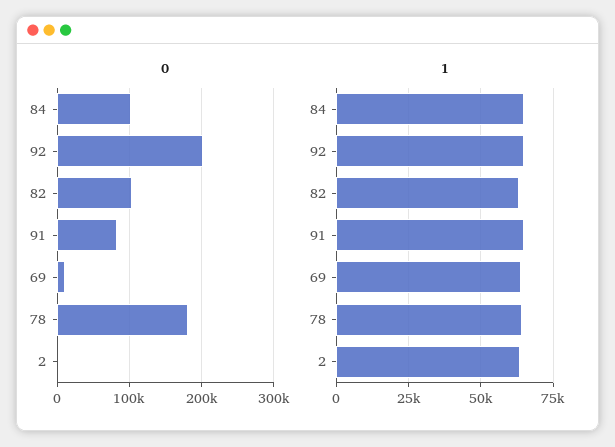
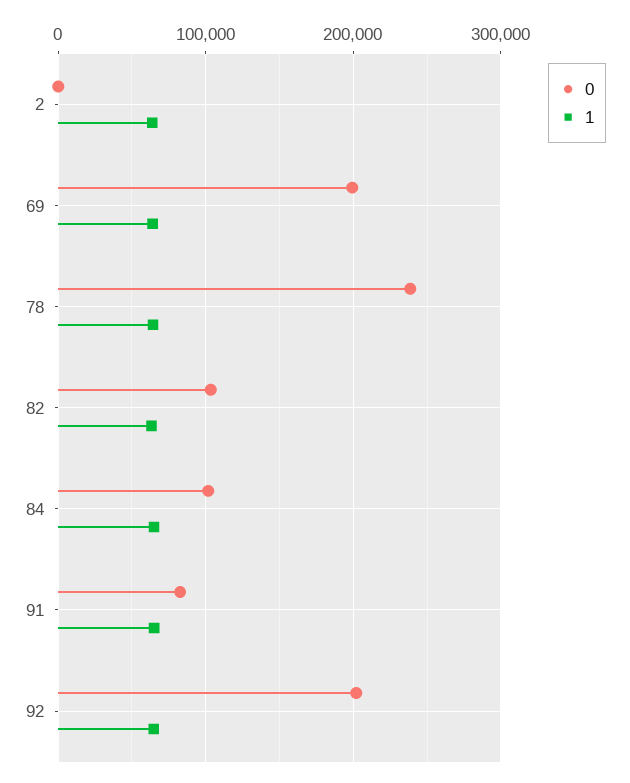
  {
    "0": {
      "84": 100000,
      "92": 200000,
      "82": 100000,
      "91": 80000,
-     "69": 10000,
+     "69": 200000,
-     "78": 180000,
+     "78": 240000,
      "2": 0
    },
    "1": {
      "84": 65000,
      "92": 65000,
      "82": 62500,
      "91": 65000,
      "69": 65000,
      "78": 65000,
      "2": 62500
    }
  }

